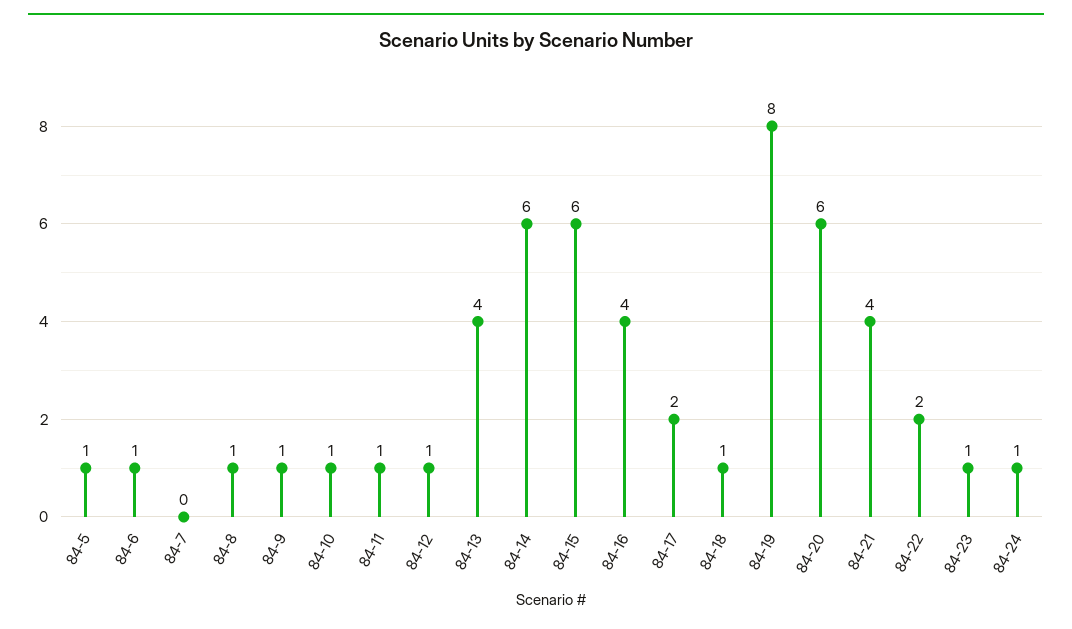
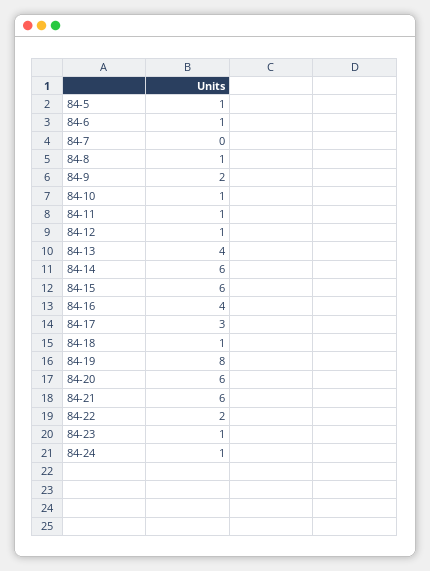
  {
    "84-5": 1,
    "84-6": 1,
    "84-7": 0,
    "84-8": 1,
-   "84-9": 1,
+   "84-9": 2,
    "84-10": 1,
    "84-11": 1,
    "84-12": 1,
    "84-13": 4,
    "84-14": 6,
    "84-15": 6,
    "84-16": 4,
-   "84-17": 2,
+   "84-17": 3,
    "84-18": 1,
    "84-19": 8,
    "84-20": 6,
-   "84-21": 4,
+   "84-21": 6,
    "84-22": 2,
    "84-23": 1,
    "84-24": 1
  }

